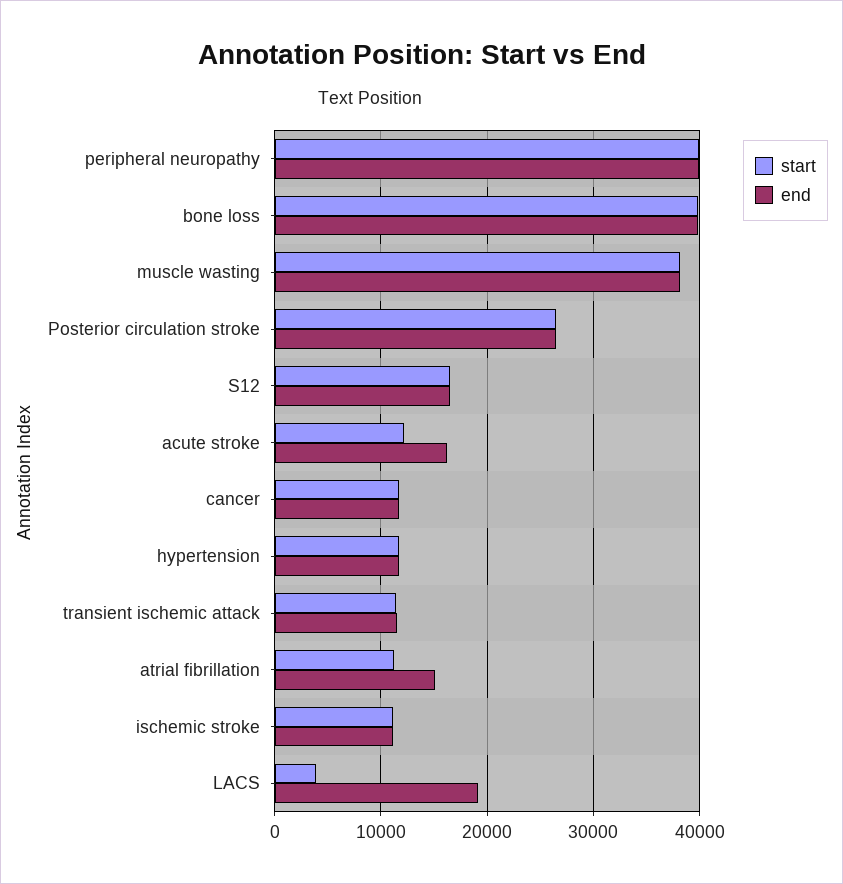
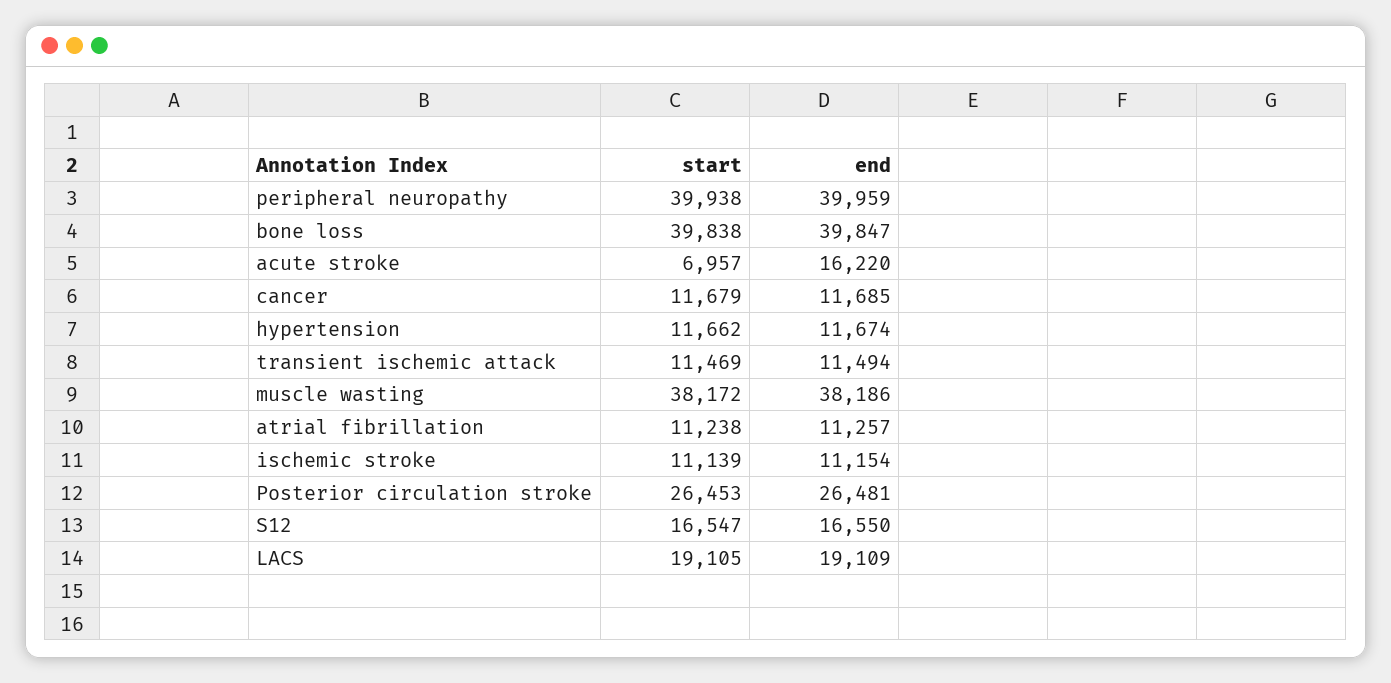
  {
    "start": {
      "peripheral neuropathy": 39938,
      "bone loss": 39838,
      "muscle wasting": 38172,
      "Posterior circulation stroke": 26453,
      "S12": 16547,
-     "acute stroke": 12000,
+     "acute stroke": 6957,
      "cancer": 11679,
      "hypertension": 11662,
      "transient ischemic attack": 11469,
      "atrial fibrillation": 11238,
      "ischemic stroke": 11139,
-     "LACS": 4000
+     "LACS": 19105
    },
    "end": {
      "peripheral neuropathy": 39959,
      "bone loss": 39847,
      "muscle wasting": 38186,
      "Posterior circulation stroke": 26481,
      "S12": 16550,
      "acute stroke": 16220,
      "cancer": 11685,
      "hypertension": 11674,
      "transient ischemic attack": 11494,
-     "atrial fibrillation": 15000,
+     "atrial fibrillation": 11257,
      "ischemic stroke": 11154,
      "LACS": 19109
    }
  }

